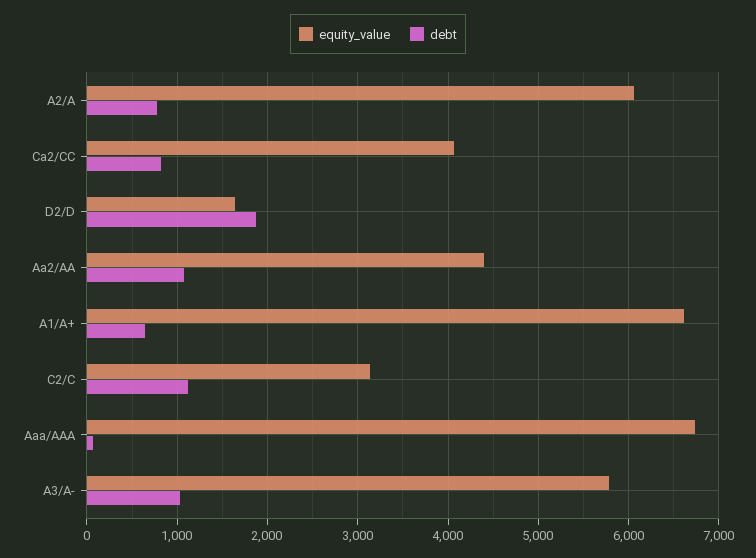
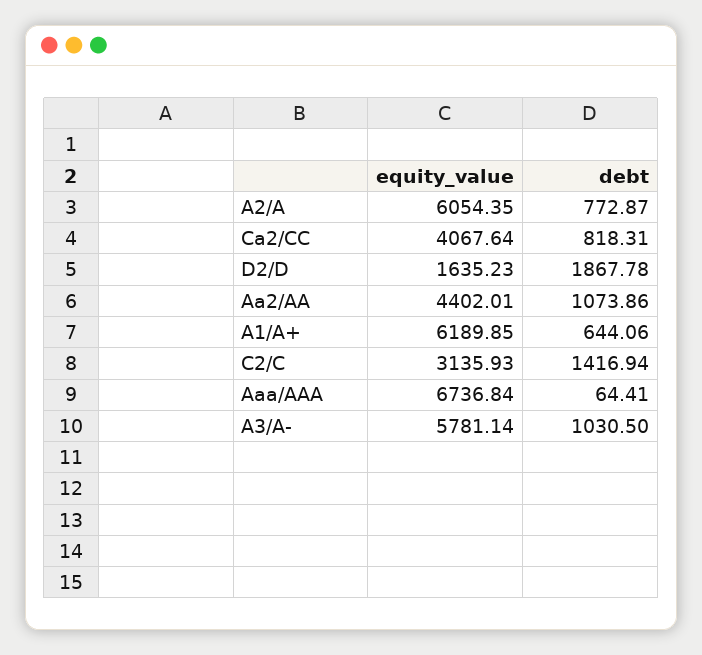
  {
    "equity_value": {
      "A2/A": 6054.35,
      "Ca2/CC": 4067.64,
      "D2/D": 1635.23,
      "Aa2/AA": 4402.01,
-     "A1/A+": 6600,
+     "A1/A+": 6189.85,
      "C2/C": 3135.93,
      "Aaa/AAA": 6736.84,
      "A3/A-": 5781.14
    },
    "debt": {
      "A2/A": 772.87,
      "Ca2/CC": 818.31,
      "D2/D": 1867.78,
      "Aa2/AA": 1073.86,
      "A1/A+": 644.06,
-     "C2/C": 1100,
+     "C2/C": 1416.94,
      "Aaa/AAA": 64.41,
      "A3/A-": 1030.5
    }
  }

